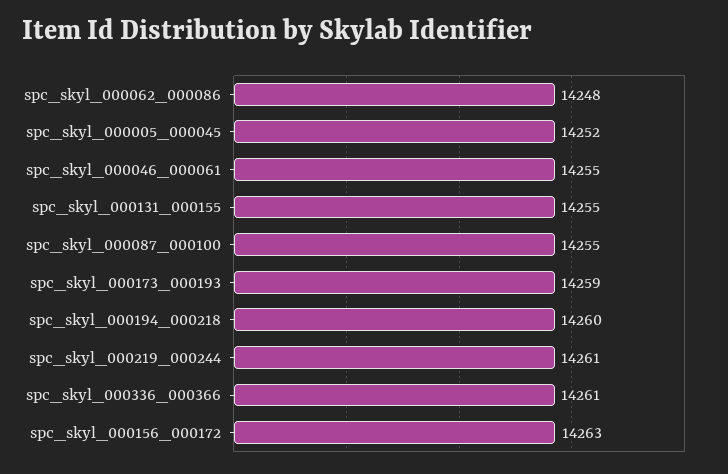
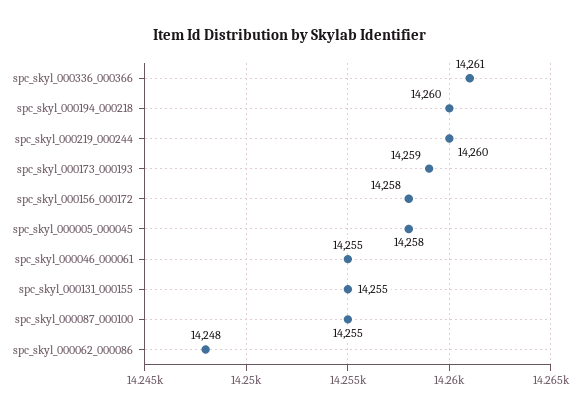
  {
    "spc_skyl_000062_000086": 14248,
-   "spc_skyl_000005_000045": 14252,
+   "spc_skyl_000005_000045": 14258,
    "spc_skyl_000046_000061": 14255,
    "spc_skyl_000131_000155": 14255,
    "spc_skyl_000087_000100": 14255,
    "spc_skyl_000173_000193": 14259,
    "spc_skyl_000194_000218": 14260,
-   "spc_skyl_000219_000244": 14261,
+   "spc_skyl_000219_000244": 14260,
    "spc_skyl_000336_000366": 14261,
-   "spc_skyl_000156_000172": 14263
+   "spc_skyl_000156_000172": 14258
  }

